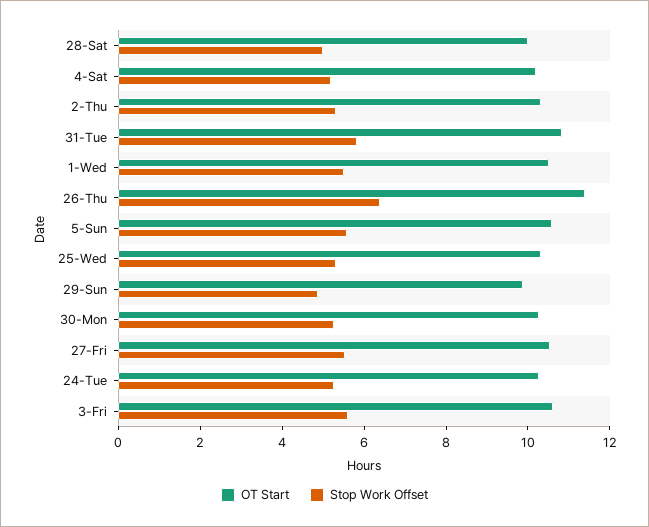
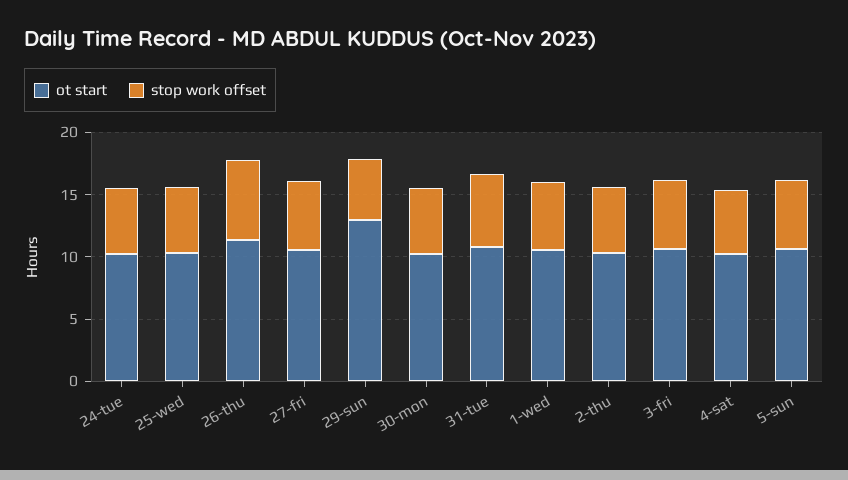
  {
    "OT Start": {
-     "28-Sat": 10,
      "4-Sat": 10,
      "2-Thu": 10.5,
      "31-Tue": 11,
      "1-Wed": 10.5,
      "26-Thu": 11.5,
      "5-Sun": 10.5,
      "25-Wed": 10.5,
-     "29-Sun": 10,
+     "29-Sun": 13,
      "30-Mon": 10.5,
      "27-Fri": 10.5,
      "24-Tue": 10.5,
      "3-Fri": 10.5
    },
    "Stop Work Offset": {
-     "28-Sat": 5,
      "4-Sat": 5,
      "2-Thu": 5.5,
      "31-Tue": 6,
      "1-Wed": 5.5,
      "26-Thu": 6.5,
      "5-Sun": 5.5,
      "25-Wed": 5.5,
      "29-Sun": 5,
      "30-Mon": 5.5,
      "27-Fri": 5.5,
      "24-Tue": 5.5,
      "3-Fri": 5.5
    }
  }

